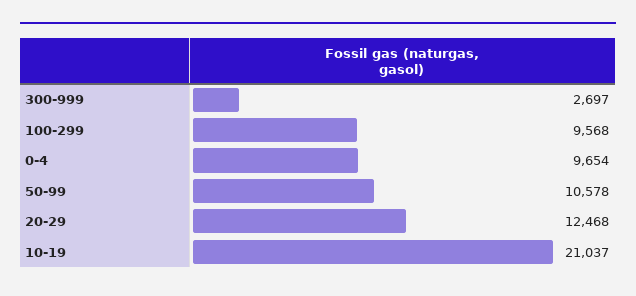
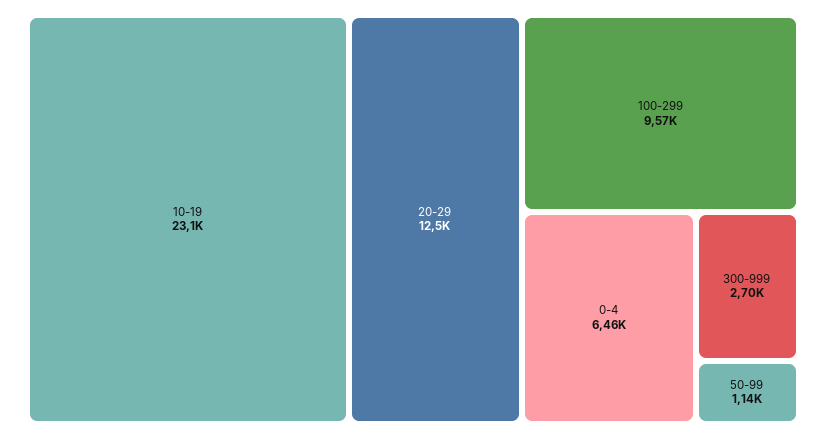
  {
    "300-999": 2697,
    "100-299": 9568,
-   "0-4": 9654,
+   "0-4": 6460,
-   "50-99": 10578,
+   "50-99": 1140,
    "20-29": 12468,
-   "10-19": 21037
+   "10-19": 23100
  }

